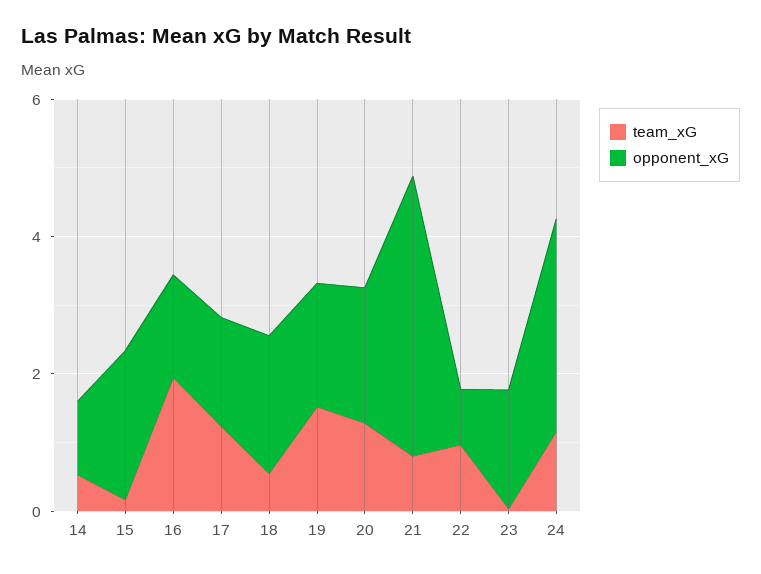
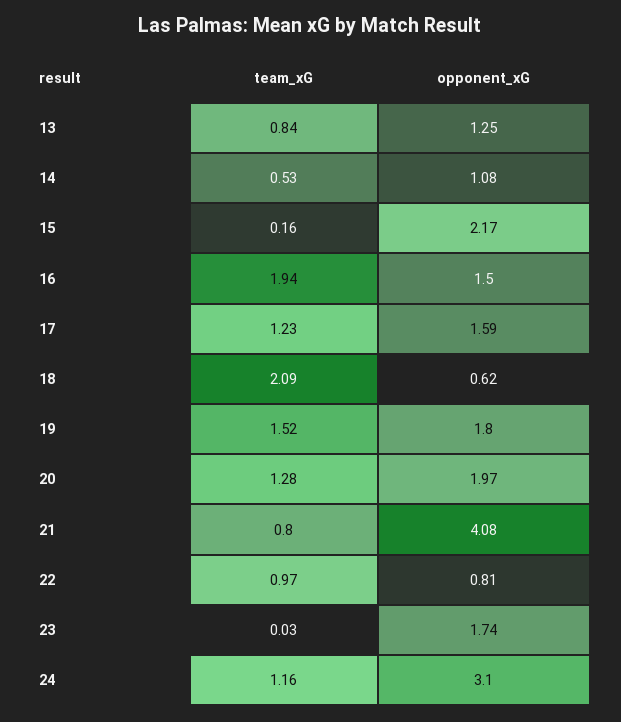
  {
    "team_xG": {
      "14": 0.53,
      "15": 0.16,
      "16": 1.94,
      "17": 1.23,
-     "18": 0.5,
+     "18": 2.09,
      "19": 1.52,
      "20": 1.28,
      "21": 0.8,
      "22": 0.97,
      "23": 0.03,
-     "24": 1.16
+     "24": 1.16,
+     "13": 0.84
    },
    "opponent_xG": {
      "14": 1.08,
      "15": 2.17,
      "16": 1.5,
      "17": 1.59,
-     "18": 2,
+     "18": 0.62,
      "19": 1.8,
      "20": 1.97,
      "21": 4.08,
      "22": 0.81,
      "23": 1.74,
-     "24": 3.1
+     "24": 3.1,
+     "13": 1.25
    }
  }

